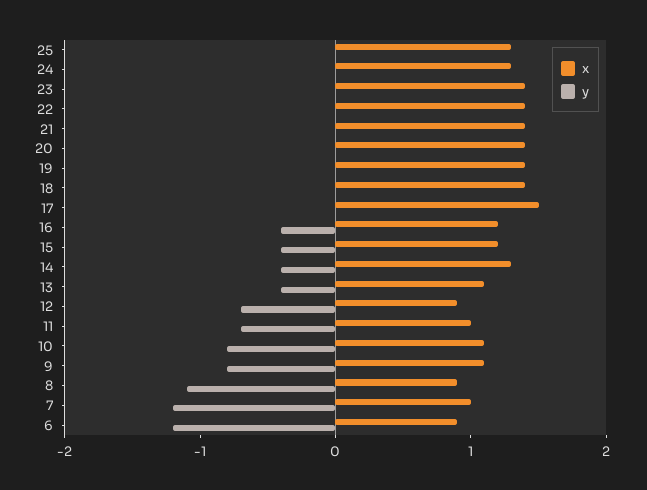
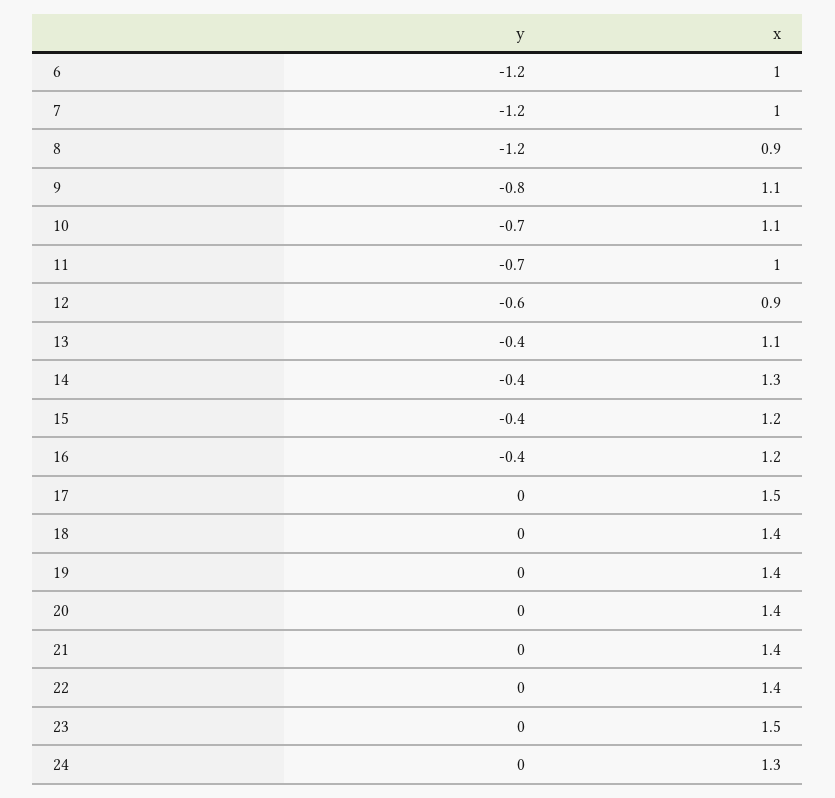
  {
    "x": {
-     "25": 1.3,
      "24": 1.3,
-     "23": 1.4,
+     "23": 1.5,
      "22": 1.4,
      "21": 1.4,
      "20": 1.4,
      "19": 1.4,
      "18": 1.4,
      "17": 1.5,
      "16": 1.2,
      "15": 1.2,
      "14": 1.3,
      "13": 1.1,
      "12": 0.9,
      "11": 1,
      "10": 1.1,
      "9": 1.1,
      "8": 0.9,
      "7": 1,
-     "6": 0.9
+     "6": 1
    },
    "y": {
-     "25": 0,
      "24": 0,
      "23": 0,
      "22": 0,
      "21": 0,
      "20": 0,
      "19": 0,
      "18": 0,
      "17": 0,
      "16": -0.4,
      "15": -0.4,
      "14": -0.4,
      "13": -0.4,
-     "12": -0.7,
+     "12": -0.6,
      "11": -0.7,
-     "10": -0.8,
+     "10": -0.7,
      "9": -0.8,
-     "8": -1.1,
+     "8": -1.2,
      "7": -1.2,
      "6": -1.2
    }
  }

